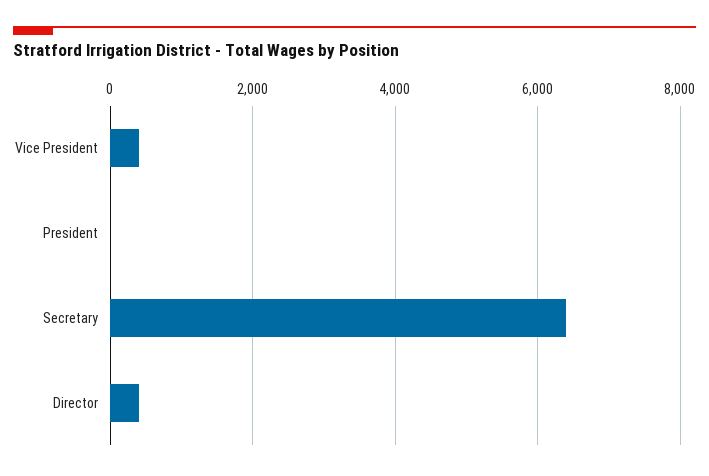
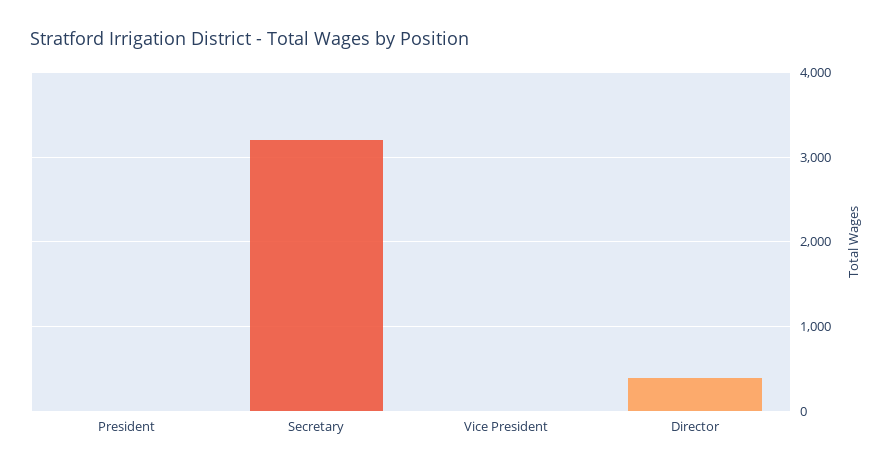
  {
-   "Vice President": 400,
+   "Vice President": 0,
    "President": 0,
-   "Secretary": 6400,
+   "Secretary": 3200,
    "Director": 400
  }

